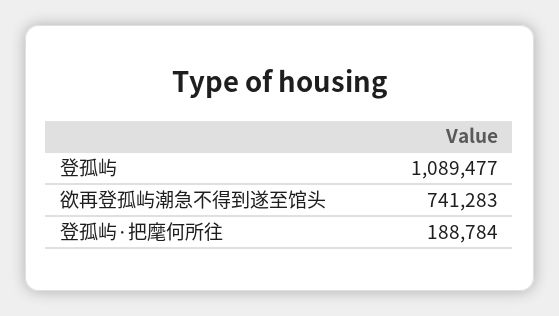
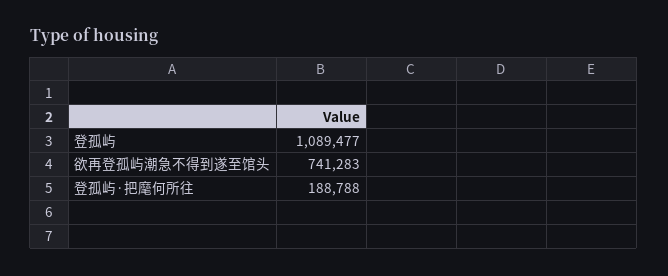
  {
    "登孤屿": 1089477,
    "欲再登孤屿潮急不得到遂至馆头": 741283,
-   "登孤屿·把麾何所往": 188784
+   "登孤屿·把麾何所往": 188788
  }

